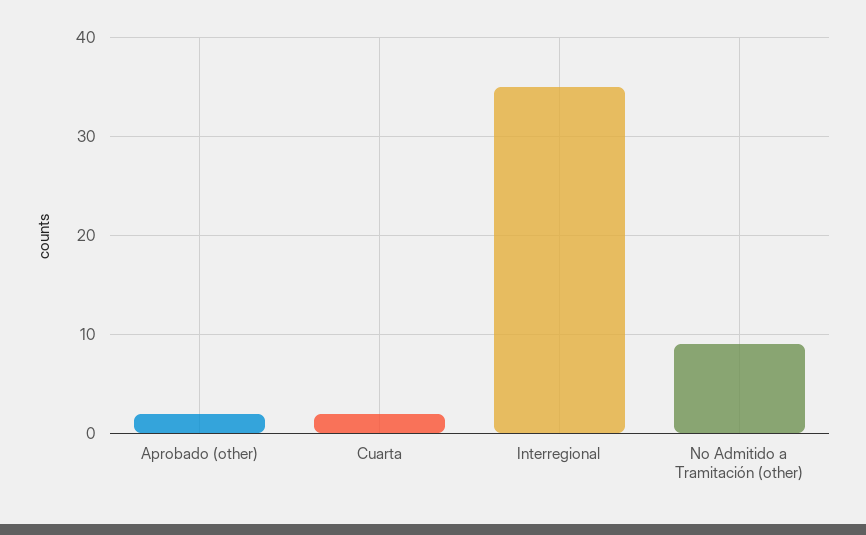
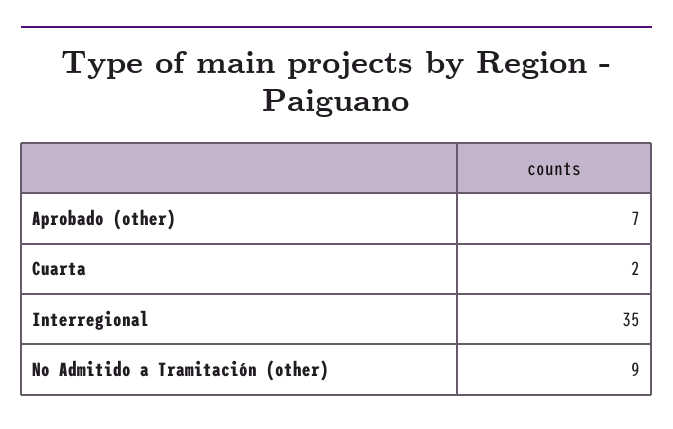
  {
-   "Aprobado (other)": 2,
+   "Aprobado (other)": 7,
    "Cuarta": 2,
    "Interregional": 35,
    "No Admitido a Tramitación (other)": 9
  }

